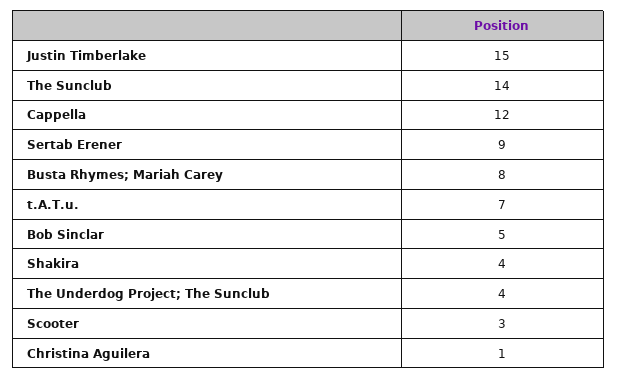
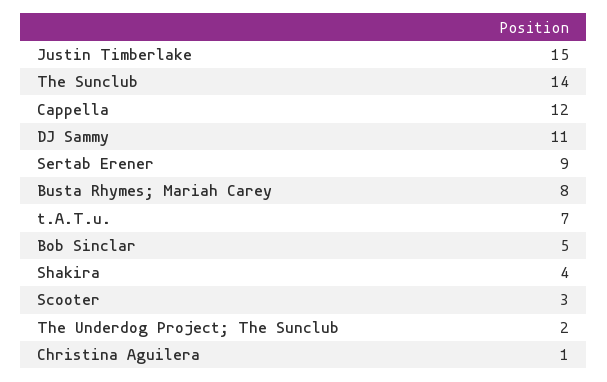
  {
    "Justin Timberlake": 15,
    "The Sunclub": 14,
    "Cappella": 12,
    "Sertab Erener": 9,
    "Busta Rhymes; Mariah Carey": 8,
    "t.A.T.u.": 7,
    "Bob Sinclar": 5,
    "Shakira": 4,
-   "The Underdog Project; The Sunclub": 4,
+   "The Underdog Project; The Sunclub": 2,
    "Scooter": 3,
-   "Christina Aguilera": 1
+   "Christina Aguilera": 1,
+   "DJ Sammy": 11
  }

